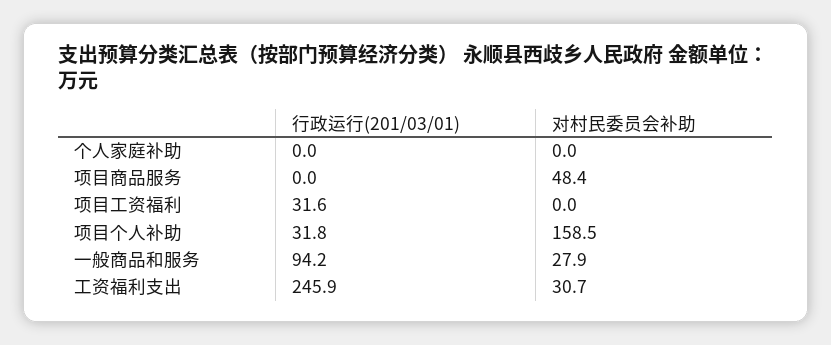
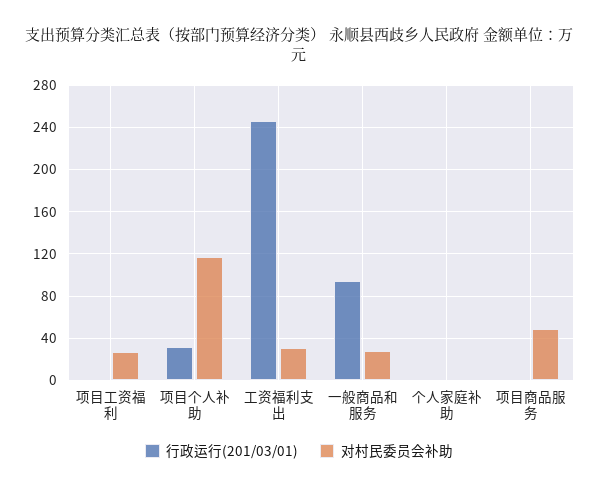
  {
    "行政运行(201/03/01)": {
      "个人家庭补助": 0,
      "项目商品服务": 0,
-     "项目工资福利": 31.6,
+     "项目工资福利": 0,
      "项目个人补助": 31.8,
      "一般商品和服务": 94.2,
      "工资福利支出": 245.9
    },
    "对村民委员会补助": {
      "个人家庭补助": 0,
      "项目商品服务": 48.4,
-     "项目工资福利": 0,
+     "项目工资福利": 30,
-     "项目个人补助": 158.5,
+     "项目个人补助": 120,
      "一般商品和服务": 27.9,
      "工资福利支出": 30.7
    }
  }

